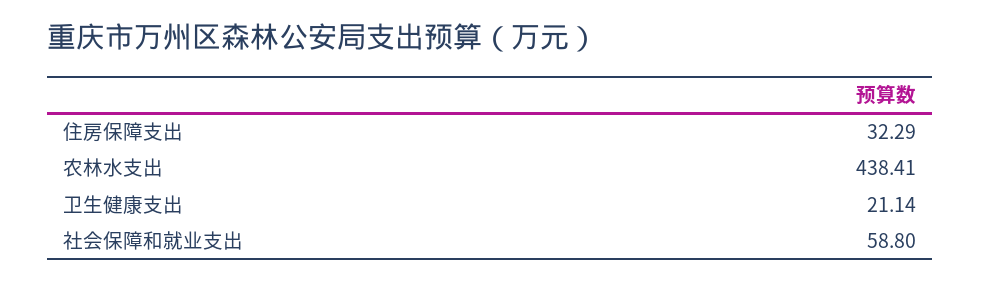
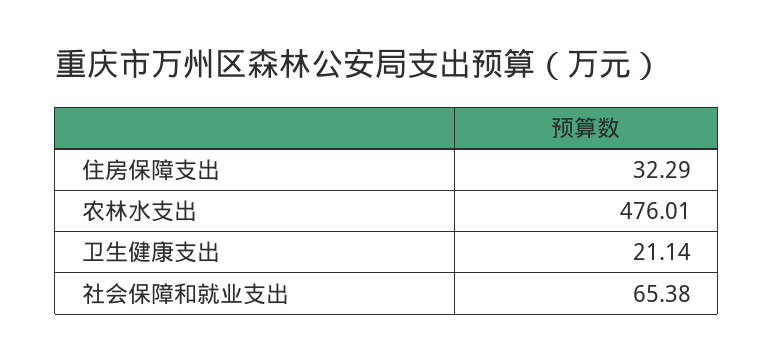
  {
    "住房保障支出": 32.29,
-   "农林水支出": 438.41,
+   "农林水支出": 476.01,
    "卫生健康支出": 21.14,
-   "社会保障和就业支出": 58.8
+   "社会保障和就业支出": 65.38
  }

